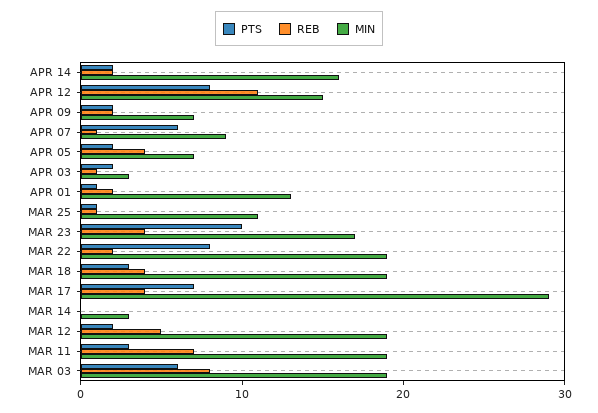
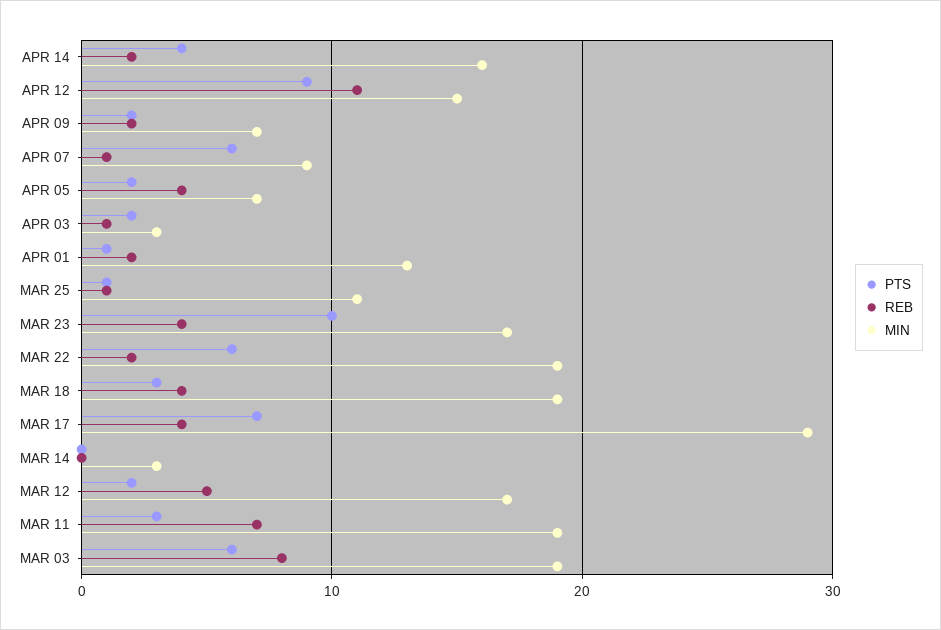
  {
    "PTS": {
-     "APR 14": 2,
+     "APR 14": 4,
-     "APR 12": 8,
+     "APR 12": 9,
      "APR 09": 2,
      "APR 07": 6,
      "APR 05": 2,
      "APR 03": 2,
      "APR 01": 1,
      "MAR 25": 1,
      "MAR 23": 10,
-     "MAR 22": 8,
+     "MAR 22": 6,
      "MAR 18": 3,
      "MAR 17": 7,
      "MAR 14": 0,
      "MAR 12": 2,
      "MAR 11": 3,
      "MAR 03": 6
    },
    "REB": {
      "APR 14": 2,
      "APR 12": 11,
      "APR 09": 2,
      "APR 07": 1,
      "APR 05": 4,
      "APR 03": 1,
      "APR 01": 2,
      "MAR 25": 1,
      "MAR 23": 4,
      "MAR 22": 2,
      "MAR 18": 4,
      "MAR 17": 4,
      "MAR 14": 0,
      "MAR 12": 5,
      "MAR 11": 7,
      "MAR 03": 8
    },
    "MIN": {
      "APR 14": 16,
      "APR 12": 15,
      "APR 09": 7,
      "APR 07": 9,
      "APR 05": 7,
      "APR 03": 3,
      "APR 01": 13,
      "MAR 25": 11,
      "MAR 23": 17,
      "MAR 22": 19,
      "MAR 18": 19,
      "MAR 17": 29,
      "MAR 14": 3,
-     "MAR 12": 19,
+     "MAR 12": 17,
      "MAR 11": 19,
      "MAR 03": 19
    }
  }

